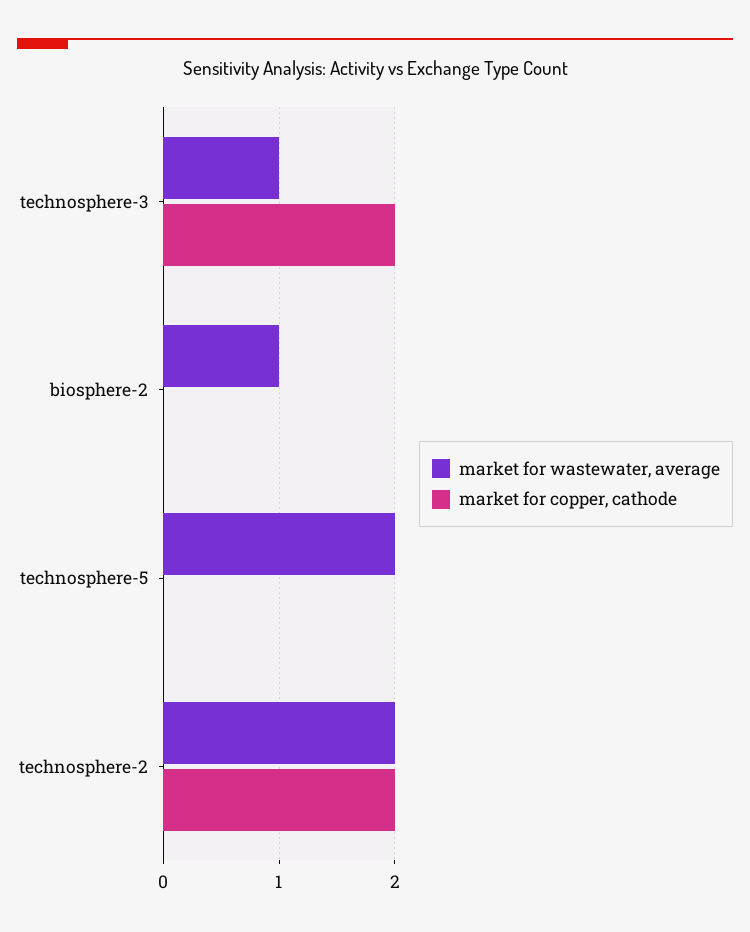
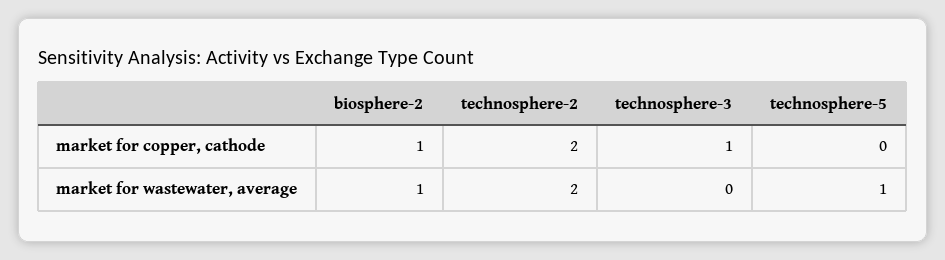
  {
    "market for wastewater, average": {
-     "technosphere-3": 1,
+     "technosphere-3": 0,
      "biosphere-2": 1,
-     "technosphere-5": 2,
+     "technosphere-5": 1,
      "technosphere-2": 2
    },
    "market for copper, cathode": {
-     "technosphere-3": 2,
+     "technosphere-3": 1,
-     "biosphere-2": 0,
+     "biosphere-2": 1,
      "technosphere-5": 0,
      "technosphere-2": 2
    }
  }

